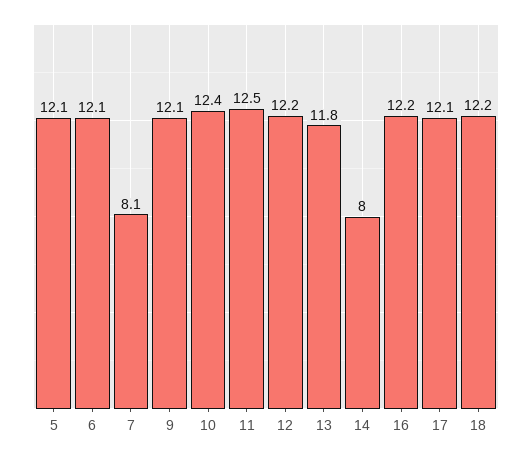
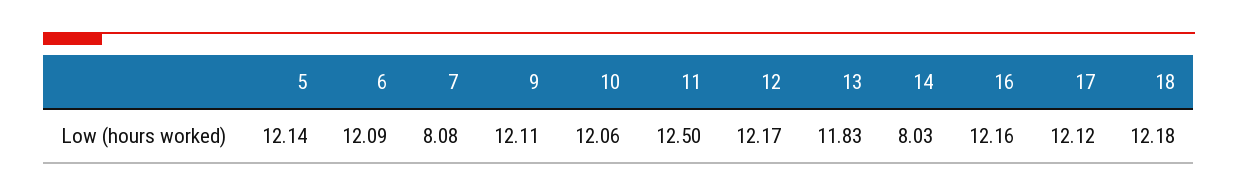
  {
    "5": 12.14,
    "6": 12.09,
    "7": 8.08,
    "9": 12.11,
-   "10": 12.4,
+   "10": 12.06,
    "11": 12.5,
    "12": 12.17,
    "13": 11.83,
    "14": 8.03,
    "16": 12.16,
    "17": 12.12,
    "18": 12.18
  }

